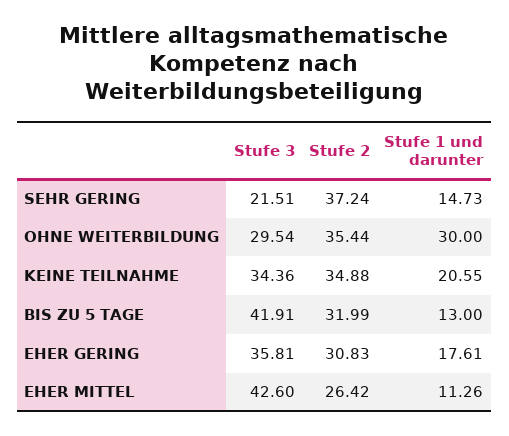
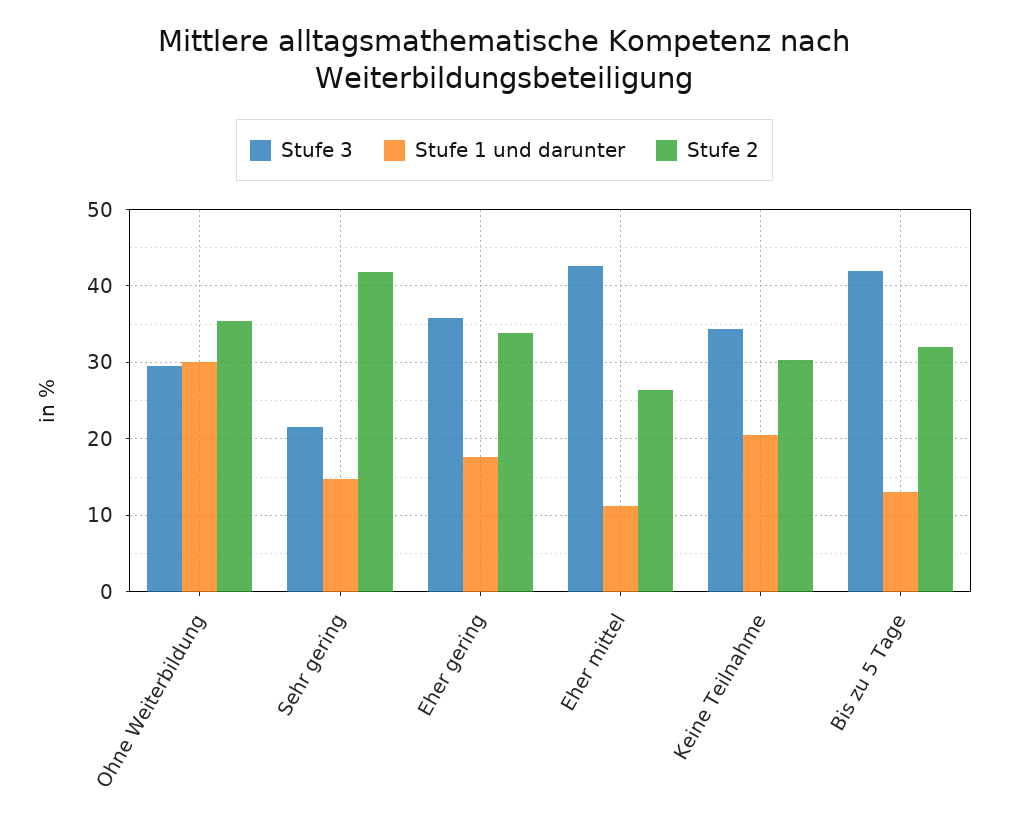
  {
    "Stufe 3": {
      "SEHR GERING": 21.51,
      "OHNE WEITERBILDUNG": 29.54,
      "KEINE TEILNAHME": 34.36,
      "BIS ZU 5 TAGE": 41.91,
      "EHER GERING": 35.81,
      "EHER MITTEL": 42.6
    },
    "Stufe 2": {
-     "SEHR GERING": 37.24,
+     "SEHR GERING": 42,
      "OHNE WEITERBILDUNG": 35.44,
-     "KEINE TEILNAHME": 34.88,
+     "KEINE TEILNAHME": 30,
      "BIS ZU 5 TAGE": 31.99,
-     "EHER GERING": 30.83,
+     "EHER GERING": 34,
      "EHER MITTEL": 26.42
    },
    "Stufe 1 und darunter": {
      "SEHR GERING": 14.73,
      "OHNE WEITERBILDUNG": 30,
      "KEINE TEILNAHME": 20.55,
      "BIS ZU 5 TAGE": 13,
      "EHER GERING": 17.61,
      "EHER MITTEL": 11.26
    }
  }

